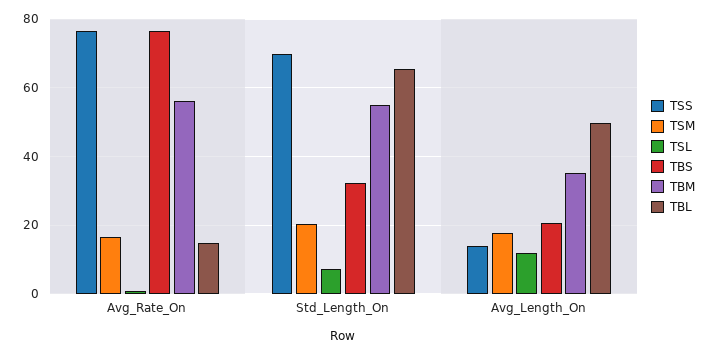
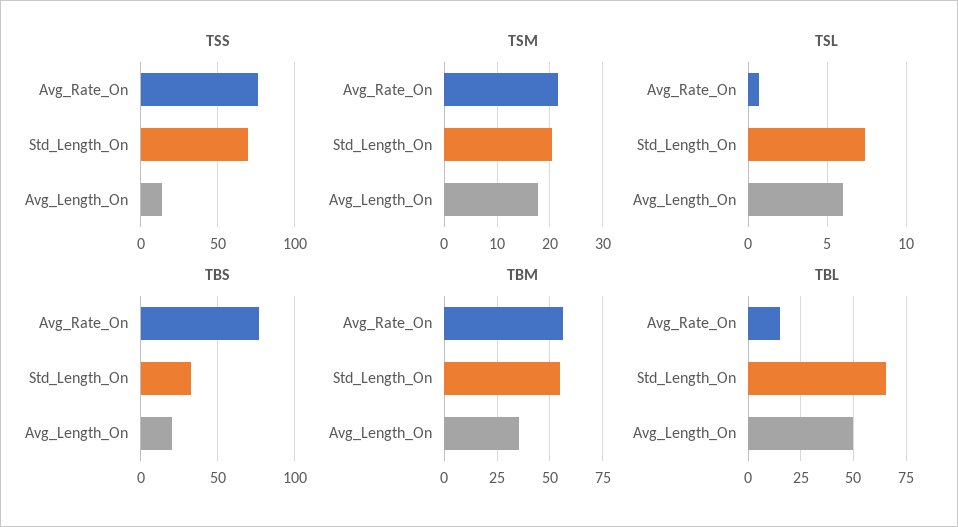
  {
    "TSS": {
      "Avg_Rate_On": 76,
      "Std_Length_On": 70,
      "Avg_Length_On": 14
    },
    "TSM": {
-     "Avg_Rate_On": 16,
+     "Avg_Rate_On": 22,
      "Std_Length_On": 20,
      "Avg_Length_On": 18
    },
    "TSL": {
      "Avg_Rate_On": 0.5,
      "Std_Length_On": 7.5,
-     "Avg_Length_On": 12
+     "Avg_Length_On": 6
    },
    "TBS": {
      "Avg_Rate_On": 76,
      "Std_Length_On": 32,
      "Avg_Length_On": 20
    },
    "TBM": {
      "Avg_Rate_On": 56,
      "Std_Length_On": 54,
      "Avg_Length_On": 36
    },
    "TBL": {
      "Avg_Rate_On": 14,
      "Std_Length_On": 66,
      "Avg_Length_On": 50
    }
  }

